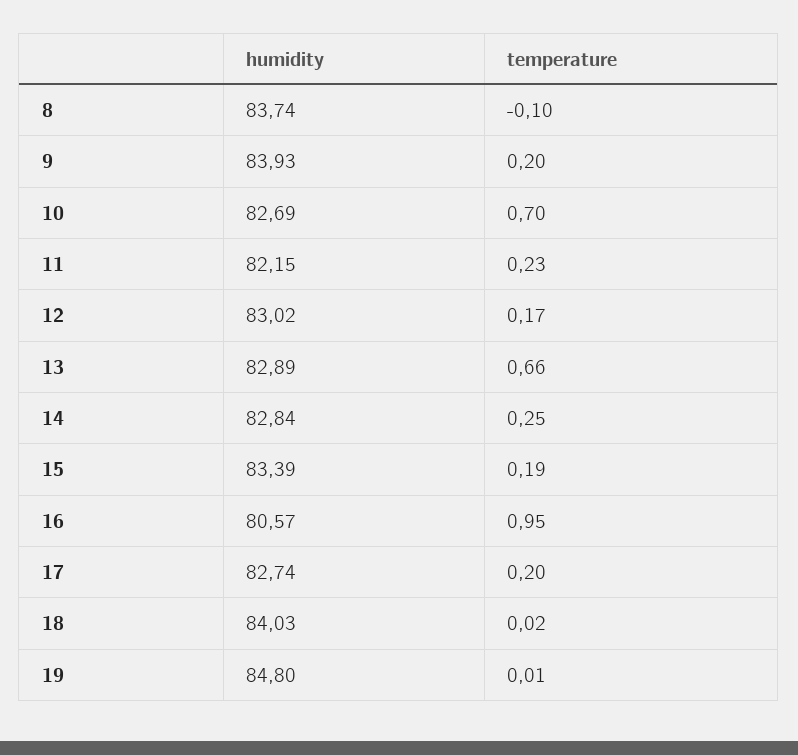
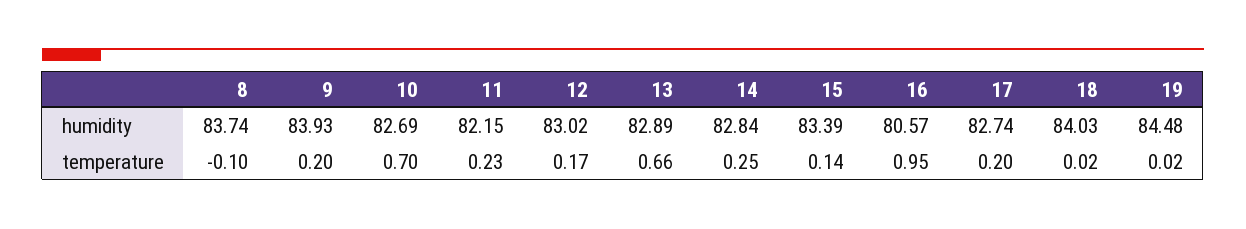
  {
    "humidity": {
      "8": 83.74,
      "9": 83.93,
      "10": 82.69,
      "11": 82.15,
      "12": 83.02,
      "13": 82.89,
      "14": 82.84,
      "15": 83.39,
      "16": 80.57,
      "17": 82.74,
      "18": 84.03,
-     "19": 84.8
+     "19": 84.48
    },
    "temperature": {
      "8": -0.1,
      "9": 0.2,
      "10": 0.7,
      "11": 0.23,
      "12": 0.17,
      "13": 0.66,
      "14": 0.25,
-     "15": 0.19,
+     "15": 0.14,
      "16": 0.95,
      "17": 0.2,
      "18": 0.02,
-     "19": 0.01
+     "19": 0.02
    }
  }

